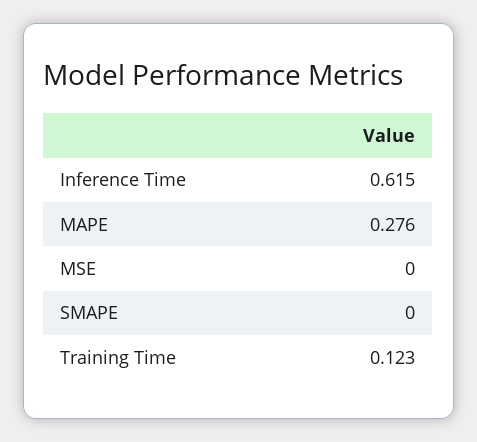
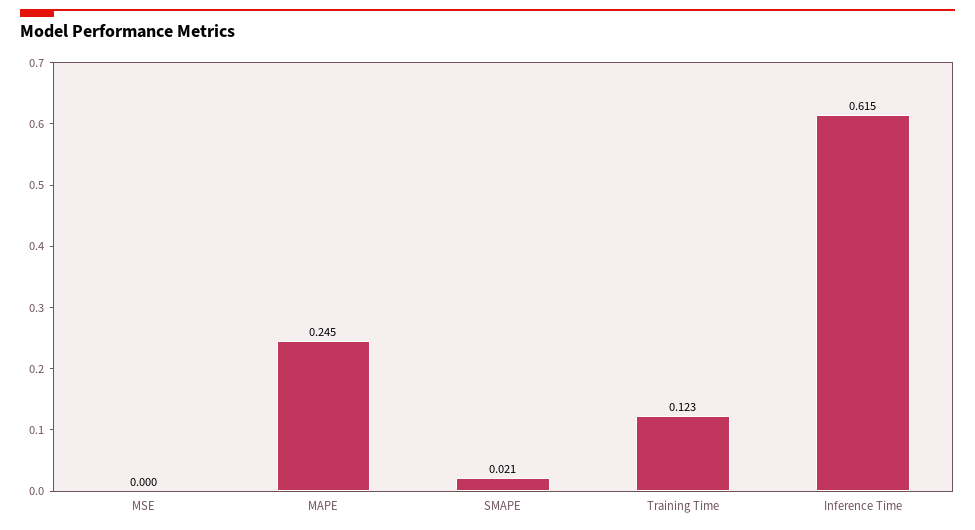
  {
    "Inference Time": 0.615,
-   "MAPE": 0.276,
+   "MAPE": 0.245,
    "MSE": 0,
-   "SMAPE": 0,
+   "SMAPE": 0.021,
    "Training Time": 0.123
  }

